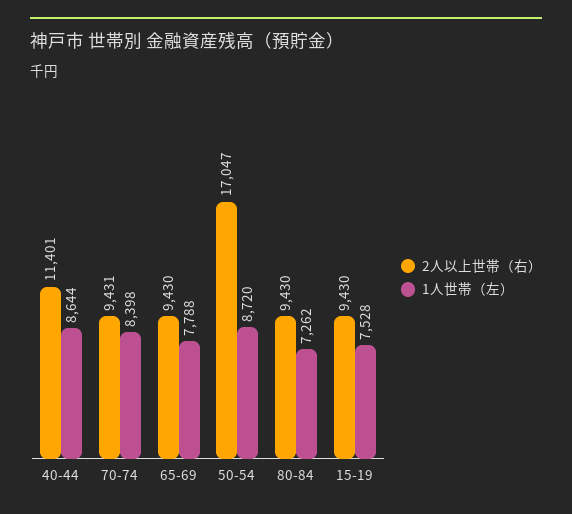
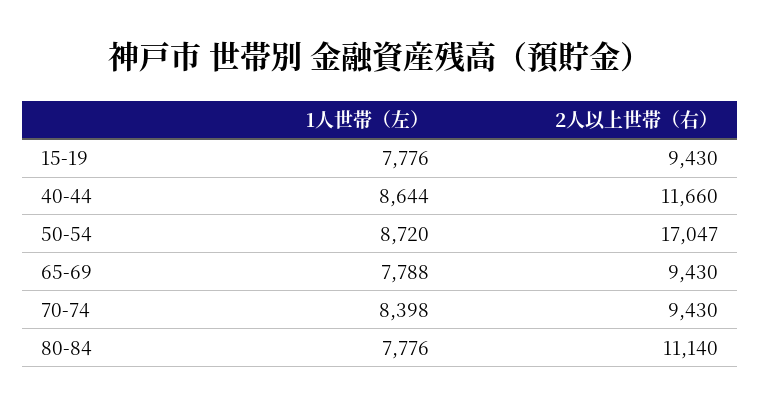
  {
    "2人以上世帯（右）": {
-     "40-44": 11401,
+     "40-44": 11660,
-     "70-74": 9431,
+     "70-74": 9430,
      "65-69": 9430,
      "50-54": 17047,
-     "80-84": 9430,
+     "80-84": 11140,
      "15-19": 9430
    },
    "1人世帯（左）": {
      "40-44": 8644,
      "70-74": 8398,
      "65-69": 7788,
      "50-54": 8720,
-     "80-84": 7262,
+     "80-84": 7776,
-     "15-19": 7528
+     "15-19": 7776
    }
  }

